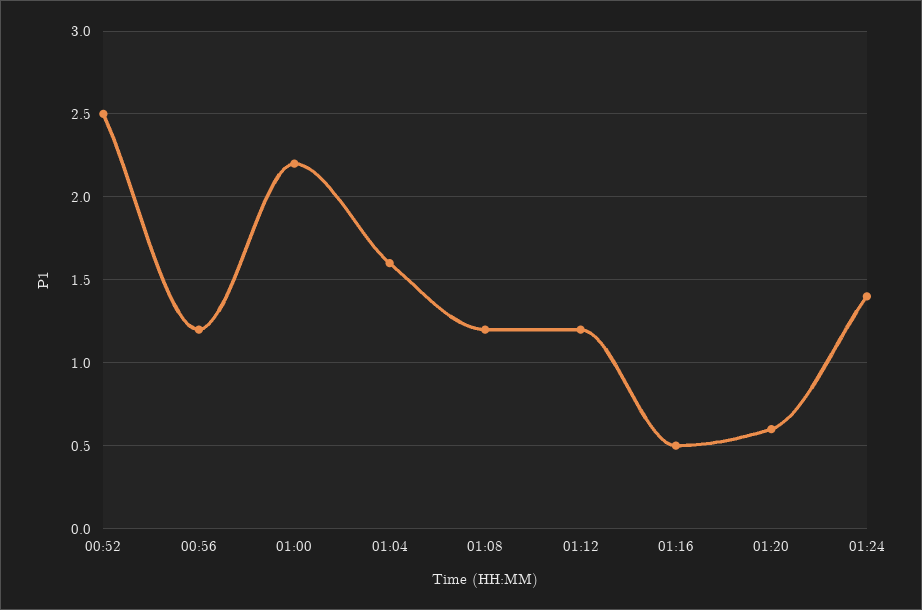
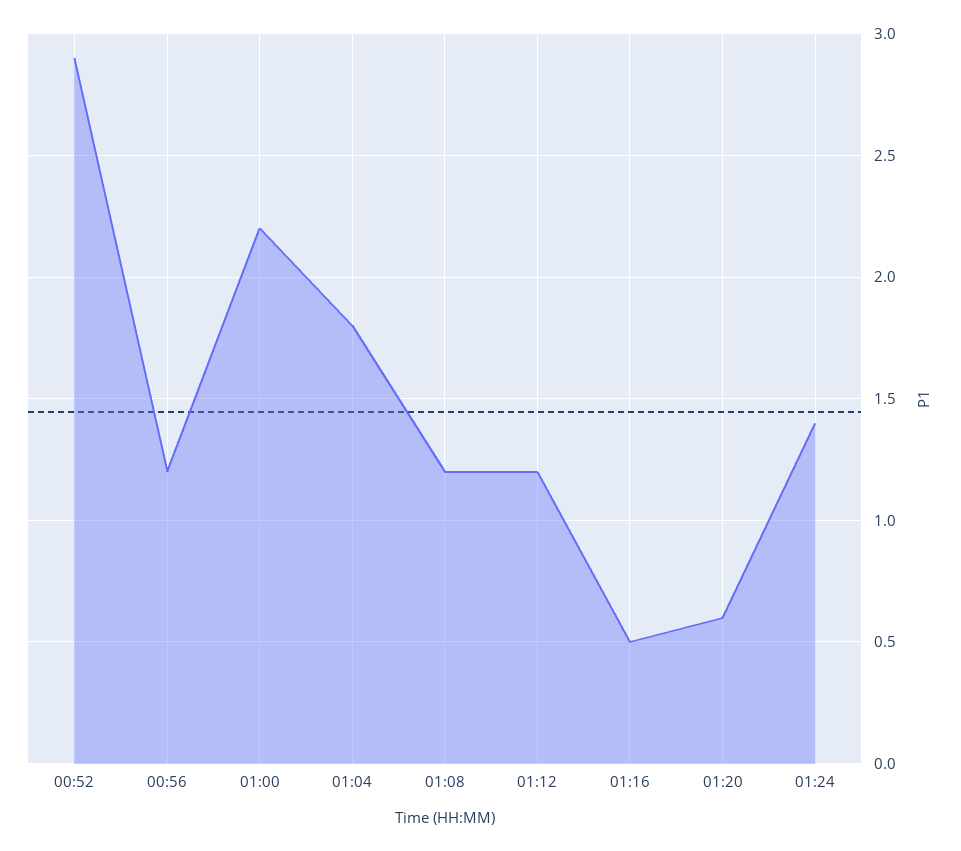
  {
-   "00:52": 2.5,
+   "00:52": 2.9,
    "00:56": 1.2,
    "01:00": 2.2,
-   "01:04": 1.6,
+   "01:04": 1.8,
    "01:08": 1.2,
    "01:12": 1.2,
    "01:16": 0.5,
    "01:20": 0.6,
    "01:24": 1.4
  }

